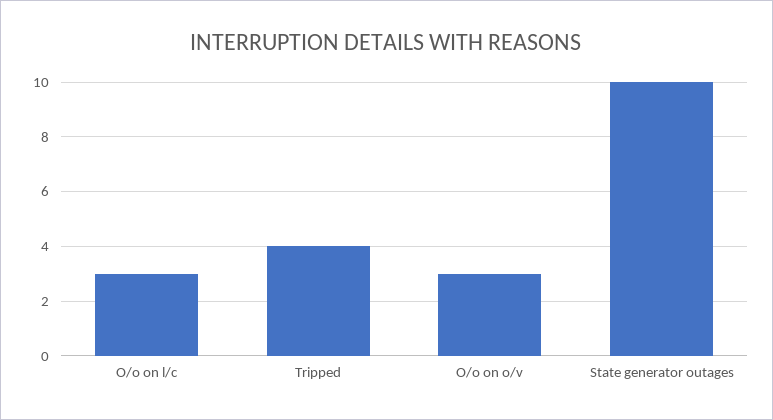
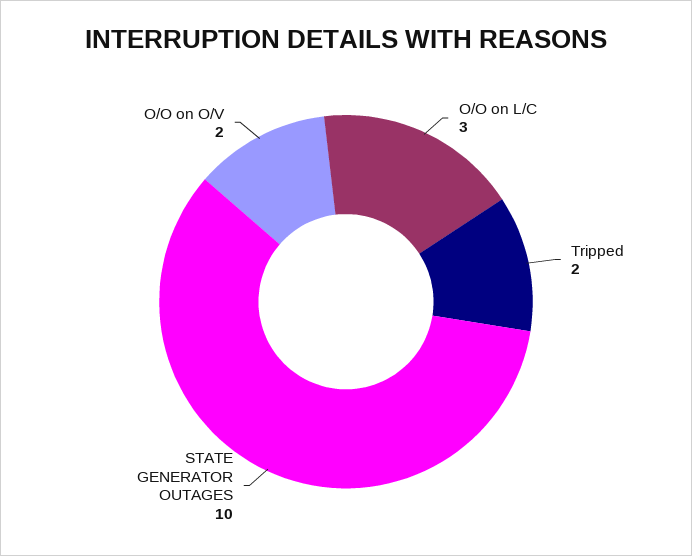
  {
    "O/o on l/c": 3,
-   "Tripped": 4,
+   "Tripped": 2,
-   "O/o on o/v": 3,
+   "O/o on o/v": 2,
    "State generator outages": 10
  }

